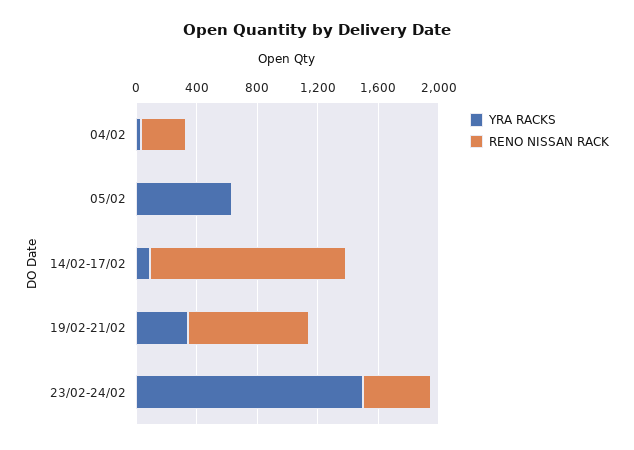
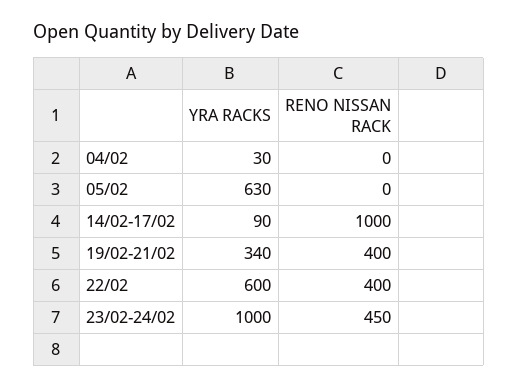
  {
    "YRA RACKS": {
      "04/02": 30,
      "05/02": 630,
      "14/02-17/02": 90,
      "19/02-21/02": 340,
-     "23/02-24/02": 1500
+     "23/02-24/02": 1000,
+     "22/02": 600
    },
    "RENO NISSAN RACK": {
-     "04/02": 300,
+     "04/02": 0,
      "05/02": 0,
-     "14/02-17/02": 1300,
+     "14/02-17/02": 1000,
-     "19/02-21/02": 800,
+     "19/02-21/02": 400,
-     "23/02-24/02": 450
+     "23/02-24/02": 450,
+     "22/02": 400
    }
  }

